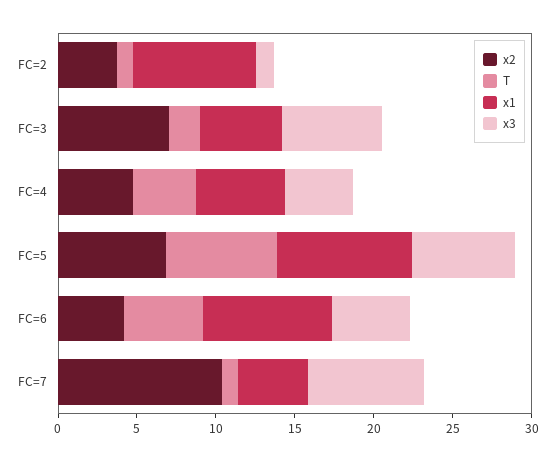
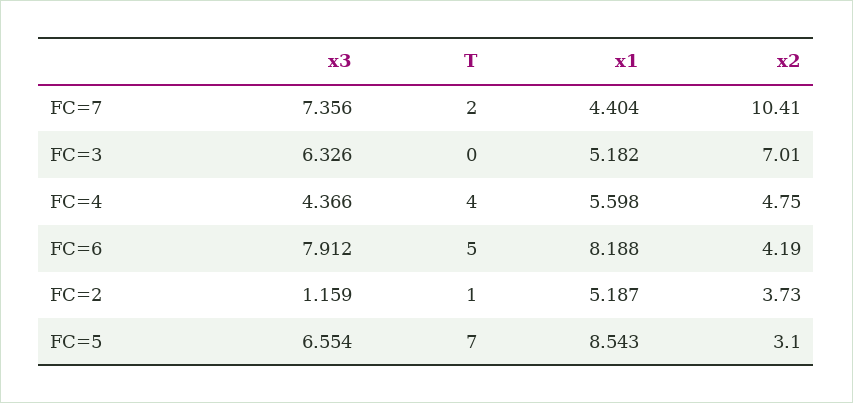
  {
    "x2": {
      "FC=2": 3.73,
      "FC=3": 7.01,
      "FC=4": 4.75,
-     "FC=5": 7,
+     "FC=5": 3.1,
      "FC=6": 4.19,
      "FC=7": 10.41
    },
    "T": {
      "FC=2": 1,
-     "FC=3": 2,
+     "FC=3": 0,
      "FC=4": 4,
      "FC=5": 7,
      "FC=6": 5,
-     "FC=7": 1
+     "FC=7": 2
    },
    "x1": {
-     "FC=2": 8,
+     "FC=2": 5.187,
      "FC=3": 5.182,
      "FC=4": 5.598,
      "FC=5": 8.543,
      "FC=6": 8.188,
      "FC=7": 4.404
    },
    "x3": {
      "FC=2": 1.159,
      "FC=3": 6.326,
      "FC=4": 4.366,
      "FC=5": 6.554,
-     "FC=6": 5,
+     "FC=6": 7.912,
      "FC=7": 7.356
    }
  }

